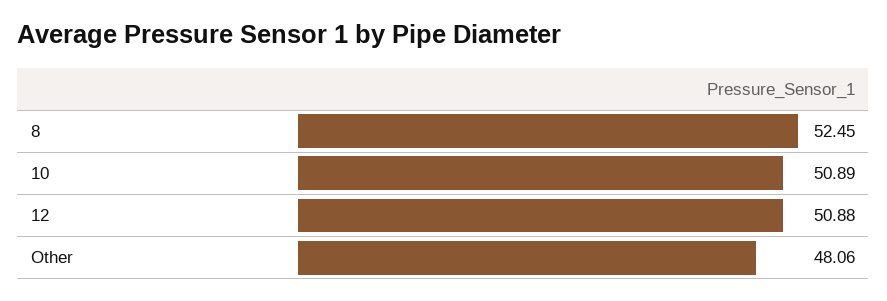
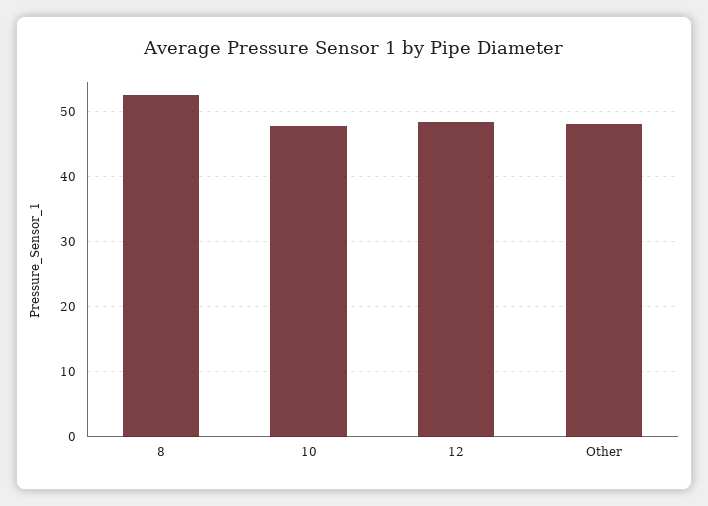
  {
    "8": 52.45,
-   "10": 50.89,
+   "10": 48,
-   "12": 50.88,
+   "12": 48,
    "Other": 48.06
  }

